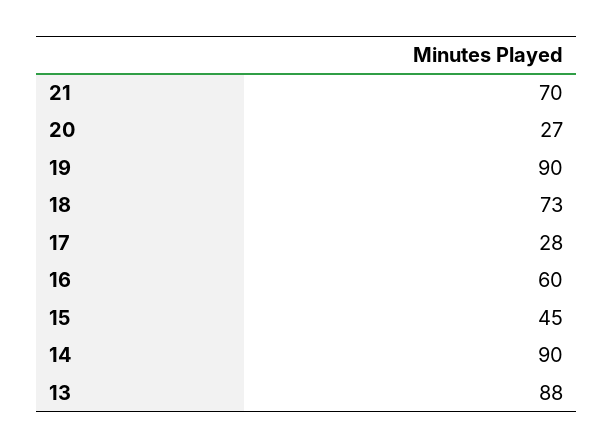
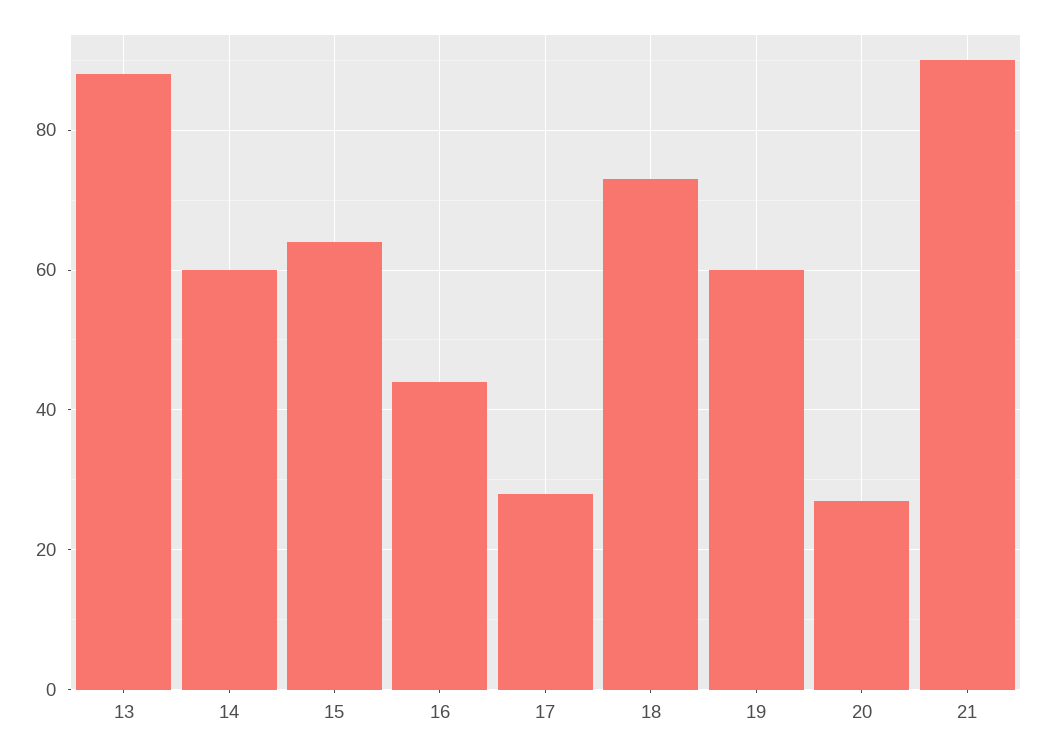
  {
-   "21": 70,
+   "21": 90,
    "20": 27,
-   "19": 90,
+   "19": 60,
    "18": 73,
    "17": 28,
-   "16": 60,
+   "16": 45,
-   "15": 45,
+   "15": 65,
-   "14": 90,
+   "14": 60,
    "13": 88
  }

